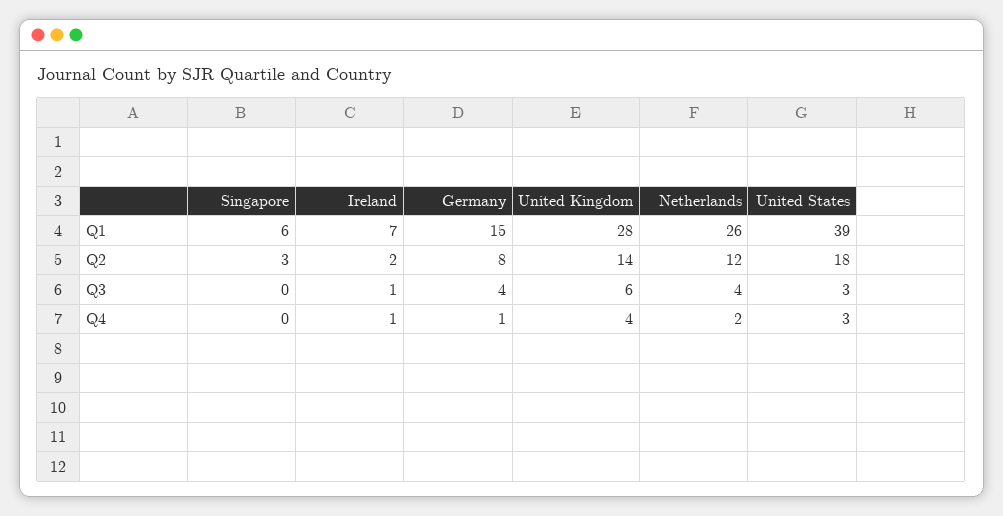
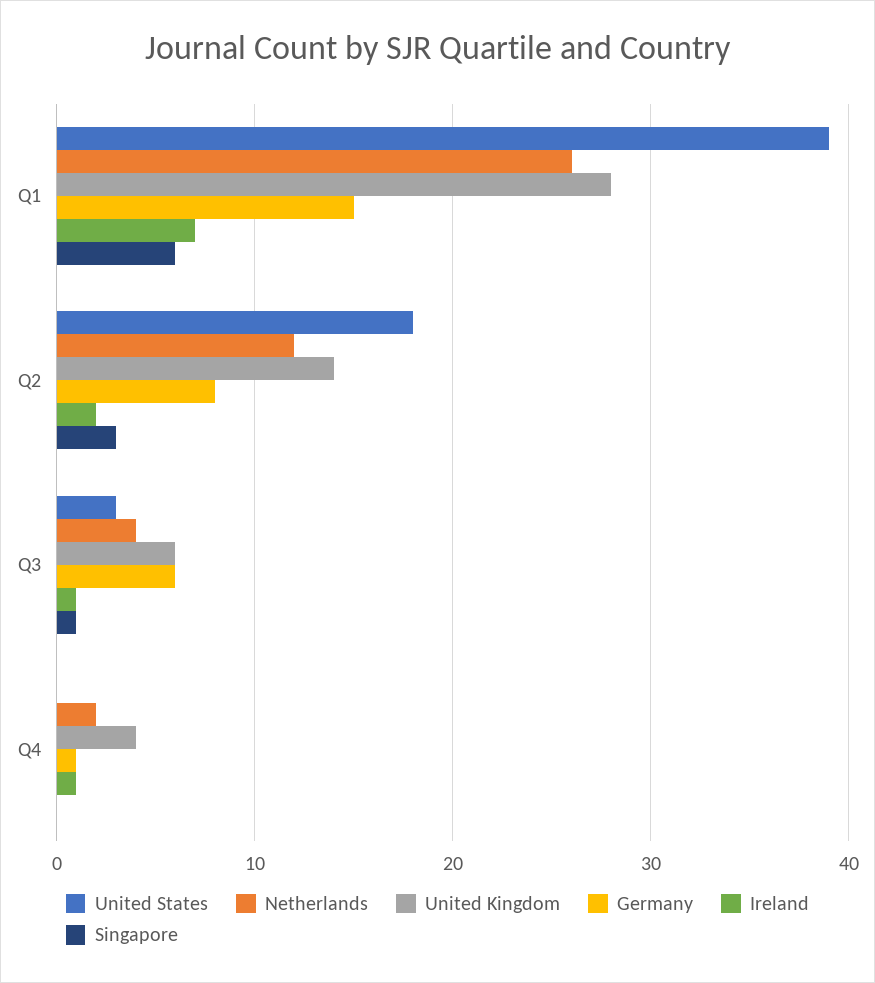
  {
    "Singapore": {
      "Q1": 6,
      "Q2": 3,
-     "Q3": 0,
+     "Q3": 1,
      "Q4": 0
    },
    "Ireland": {
      "Q1": 7,
      "Q2": 2,
      "Q3": 1,
      "Q4": 1
    },
    "Germany": {
      "Q1": 15,
      "Q2": 8,
-     "Q3": 4,
+     "Q3": 6,
      "Q4": 1
    },
    "United Kingdom": {
      "Q1": 28,
      "Q2": 14,
      "Q3": 6,
      "Q4": 4
    },
    "Netherlands": {
      "Q1": 26,
      "Q2": 12,
      "Q3": 4,
      "Q4": 2
    },
    "United States": {
      "Q1": 39,
      "Q2": 18,
      "Q3": 3,
-     "Q4": 3
+     "Q4": 0
    }
  }

